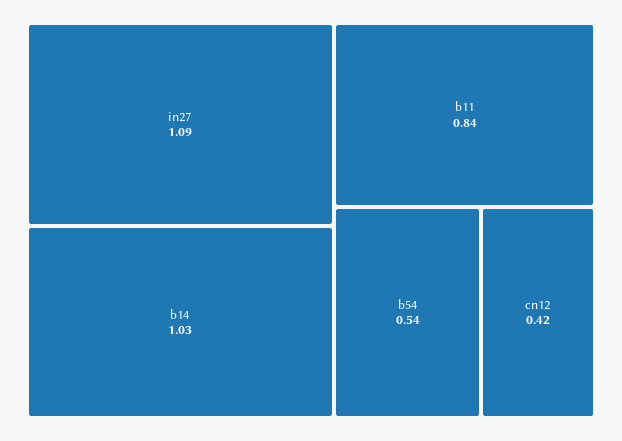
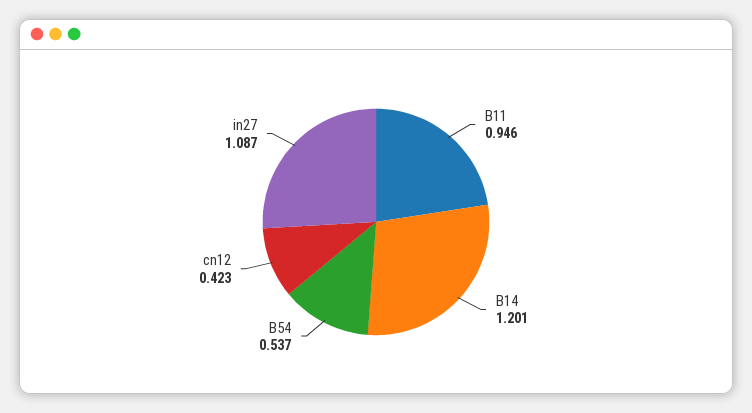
  {
    "in27": 1.087,
-   "b14": 1.03,
+   "b14": 1.201,
-   "b11": 0.84,
+   "b11": 0.946,
    "b54": 0.537,
    "cn12": 0.423
  }

